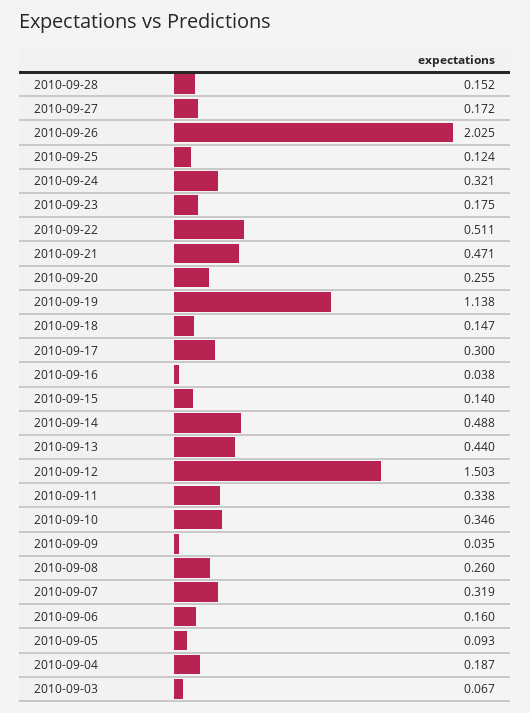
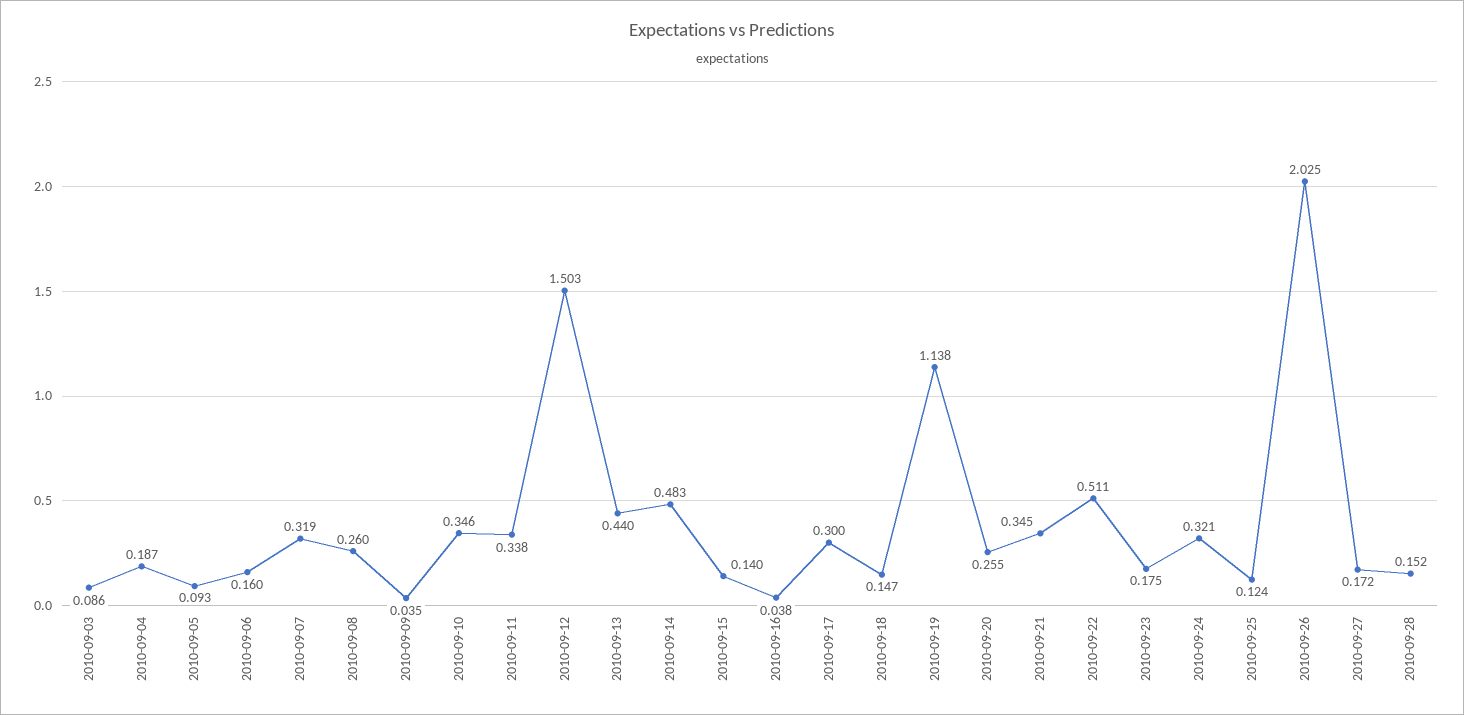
  {
    "2010-09-28": 0.152,
    "2010-09-27": 0.172,
    "2010-09-26": 2.025,
    "2010-09-25": 0.124,
    "2010-09-24": 0.321,
    "2010-09-23": 0.175,
    "2010-09-22": 0.511,
-   "2010-09-21": 0.471,
+   "2010-09-21": 0.345,
    "2010-09-20": 0.255,
    "2010-09-19": 1.138,
    "2010-09-18": 0.147,
    "2010-09-17": 0.3,
    "2010-09-16": 0.038,
    "2010-09-15": 0.14,
-   "2010-09-14": 0.488,
+   "2010-09-14": 0.483,
    "2010-09-13": 0.44,
    "2010-09-12": 1.503,
    "2010-09-11": 0.338,
    "2010-09-10": 0.346,
    "2010-09-09": 0.035,
    "2010-09-08": 0.26,
    "2010-09-07": 0.319,
    "2010-09-06": 0.16,
    "2010-09-05": 0.093,
    "2010-09-04": 0.187,
-   "2010-09-03": 0.067
+   "2010-09-03": 0.086
  }

